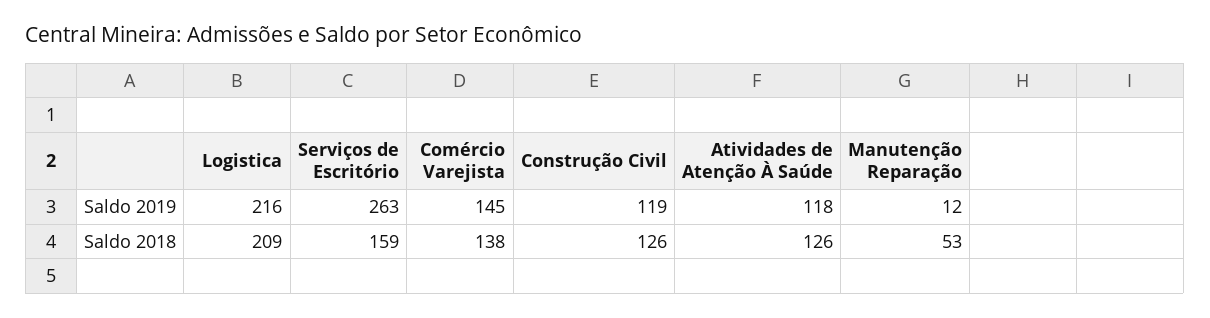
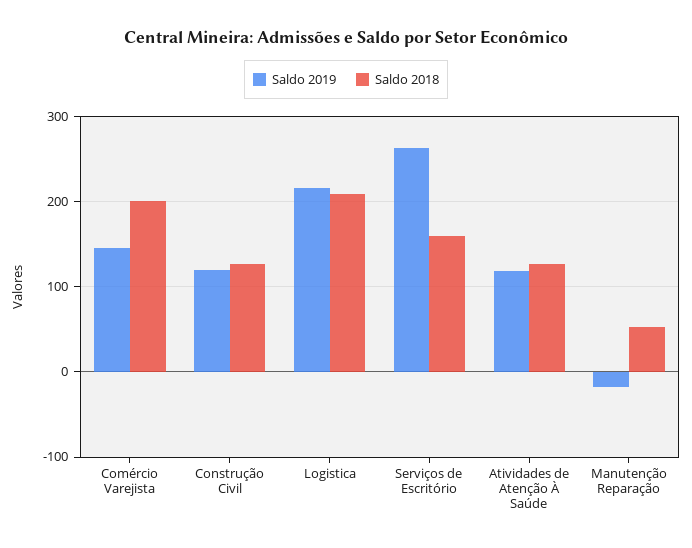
  {
    "Saldo 2019": {
      "Logistica": 216,
      "Serviços de Escritório": 263,
      "Comércio Varejista": 145,
      "Construção Civil": 119,
      "Atividades de Atenção À Saúde": 118,
-     "Manutenção Reparação": 12
+     "Manutenção Reparação": -20
    },
    "Saldo 2018": {
      "Logistica": 209,
      "Serviços de Escritório": 159,
-     "Comércio Varejista": 138,
+     "Comércio Varejista": 200,
      "Construção Civil": 126,
      "Atividades de Atenção À Saúde": 126,
      "Manutenção Reparação": 53
    }
  }

